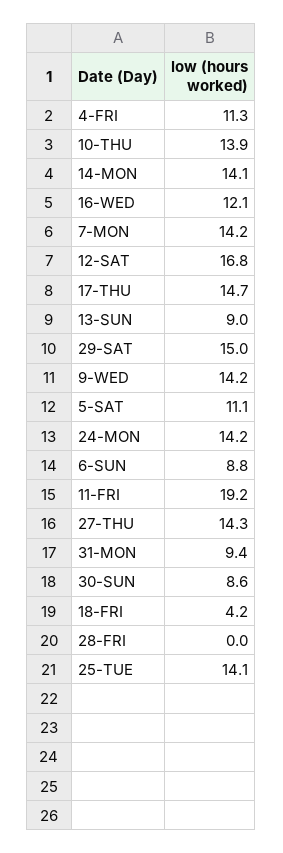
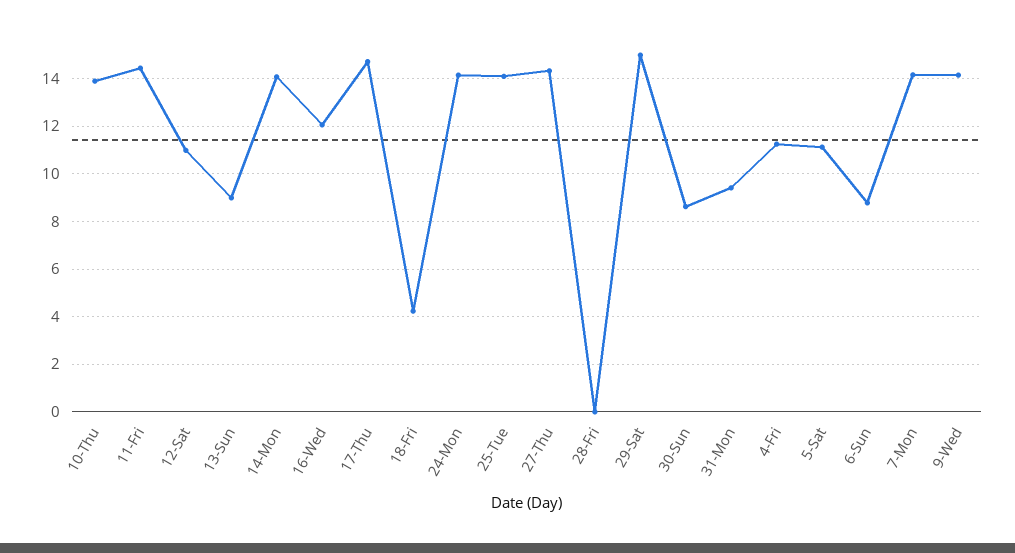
  {
    "4-FRI": 11.3,
    "10-THU": 13.9,
    "14-MON": 14.1,
    "16-WED": 12.1,
    "7-MON": 14.2,
-   "12-SAT": 16.8,
+   "12-SAT": 11,
    "17-THU": 14.7,
    "13-SUN": 9,
    "29-SAT": 15,
    "9-WED": 14.2,
    "5-SAT": 11.1,
    "24-MON": 14.2,
    "6-SUN": 8.8,
-   "11-FRI": 19.2,
+   "11-FRI": 14.5,
    "27-THU": 14.3,
    "31-MON": 9.4,
    "30-SUN": 8.6,
    "18-FRI": 4.2,
    "28-FRI": 0,
    "25-TUE": 14.1
  }

